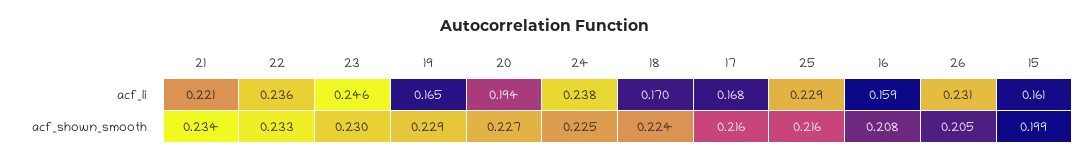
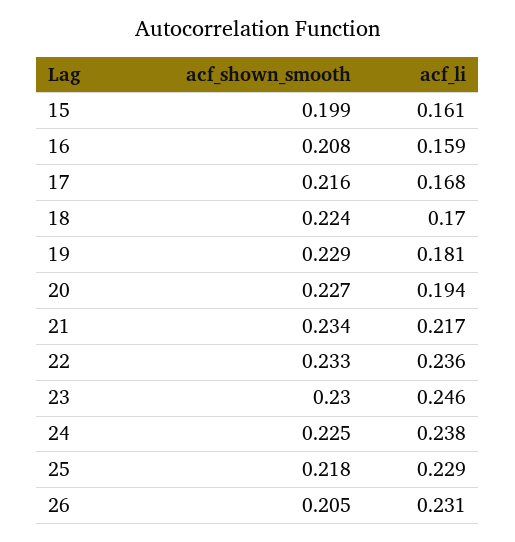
  {
    "21": {
-     "acf_li": 0.221,
+     "acf_li": 0.217,
      "acf_shown_smooth": 0.234
    },
    "22": {
      "acf_li": 0.236,
      "acf_shown_smooth": 0.233
    },
    "23": {
      "acf_li": 0.246,
      "acf_shown_smooth": 0.23
    },
    "19": {
-     "acf_li": 0.165,
+     "acf_li": 0.181,
      "acf_shown_smooth": 0.229
    },
    "20": {
      "acf_li": 0.194,
      "acf_shown_smooth": 0.227
    },
    "24": {
      "acf_li": 0.238,
      "acf_shown_smooth": 0.225
    },
    "18": {
      "acf_li": 0.17,
      "acf_shown_smooth": 0.224
    },
    "17": {
      "acf_li": 0.168,
      "acf_shown_smooth": 0.216
    },
    "25": {
      "acf_li": 0.229,
-     "acf_shown_smooth": 0.216
+     "acf_shown_smooth": 0.218
    },
    "16": {
      "acf_li": 0.159,
      "acf_shown_smooth": 0.208
    },
    "26": {
      "acf_li": 0.231,
      "acf_shown_smooth": 0.205
    },
    "15": {
      "acf_li": 0.161,
      "acf_shown_smooth": 0.199
    }
  }

